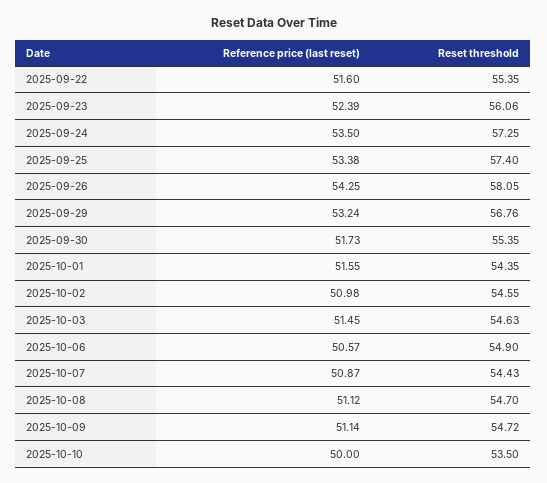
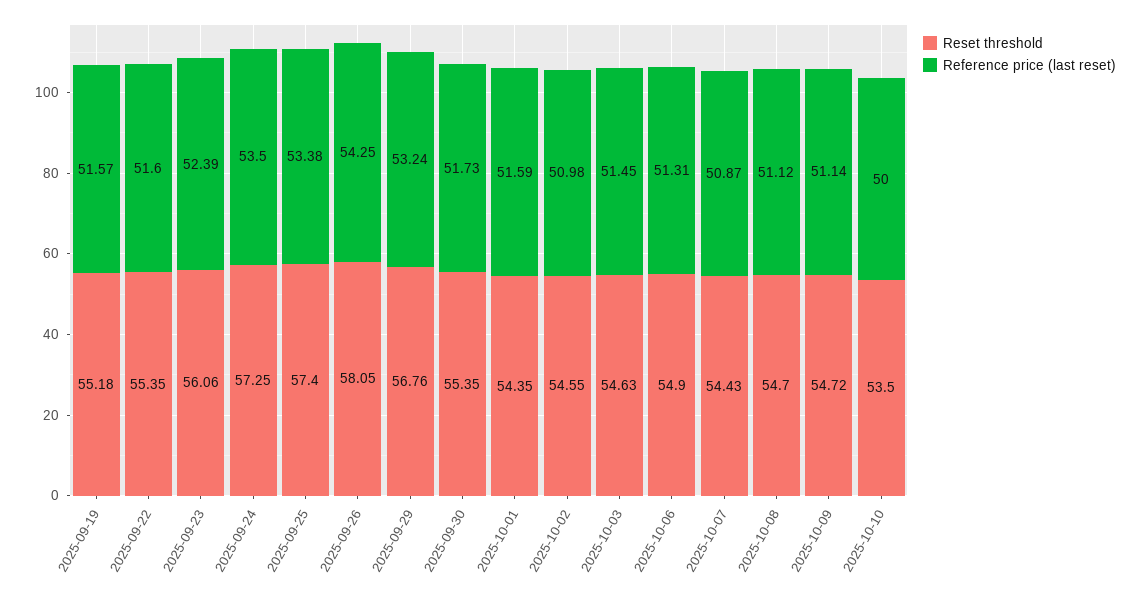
  {
    "Reference price (last reset)": {
      "2025-09-22": 51.6,
      "2025-09-23": 52.39,
      "2025-09-24": 53.5,
      "2025-09-25": 53.38,
      "2025-09-26": 54.25,
      "2025-09-29": 53.24,
      "2025-09-30": 51.73,
-     "2025-10-01": 51.55,
+     "2025-10-01": 51.59,
      "2025-10-02": 50.98,
      "2025-10-03": 51.45,
-     "2025-10-06": 50.57,
+     "2025-10-06": 51.31,
      "2025-10-07": 50.87,
      "2025-10-08": 51.12,
      "2025-10-09": 51.14,
-     "2025-10-10": 50
+     "2025-10-10": 50,
+     "2025-09-19": 51.57
    },
    "Reset threshold": {
      "2025-09-22": 55.35,
      "2025-09-23": 56.06,
      "2025-09-24": 57.25,
      "2025-09-25": 57.4,
      "2025-09-26": 58.05,
      "2025-09-29": 56.76,
      "2025-09-30": 55.35,
      "2025-10-01": 54.35,
      "2025-10-02": 54.55,
      "2025-10-03": 54.63,
      "2025-10-06": 54.9,
      "2025-10-07": 54.43,
      "2025-10-08": 54.7,
      "2025-10-09": 54.72,
-     "2025-10-10": 53.5
+     "2025-10-10": 53.5,
+     "2025-09-19": 55.18
    }
  }

